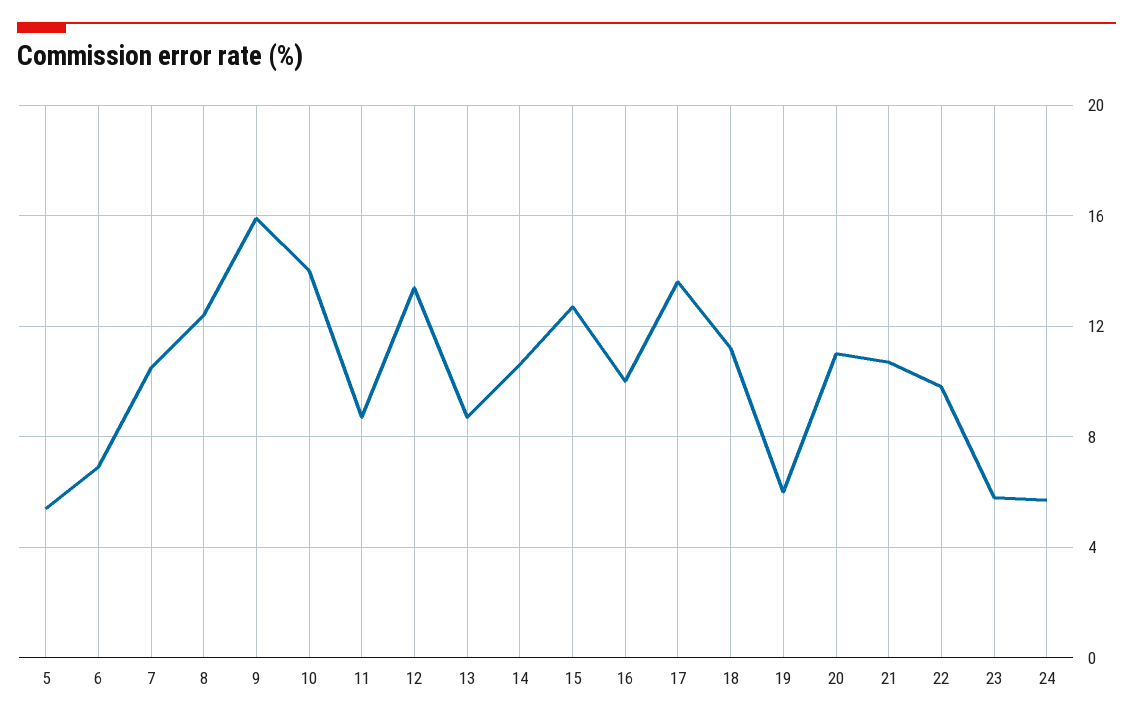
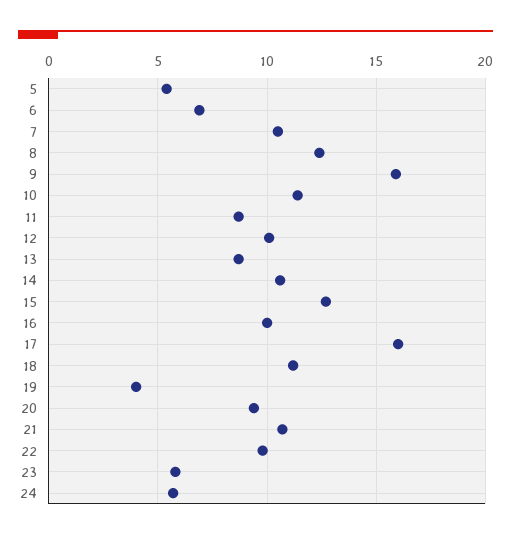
  {
    "5": 5.5,
    "6": 7,
    "7": 10.5,
    "8": 12.5,
    "9": 16,
-   "10": 14,
+   "10": 11.5,
    "11": 8.5,
-   "12": 13.5,
+   "12": 10,
    "13": 8.5,
    "14": 10.5,
    "15": 12.5,
    "16": 10,
-   "17": 13.5,
+   "17": 16,
    "18": 11,
-   "19": 6,
+   "19": 4,
-   "20": 11,
+   "20": 9.5,
    "21": 10.5,
    "22": 10,
    "23": 6,
    "24": 5.5
  }

